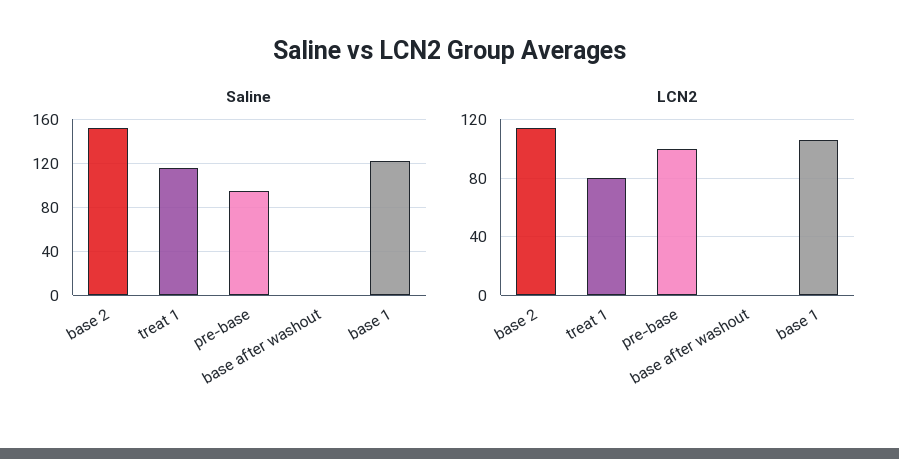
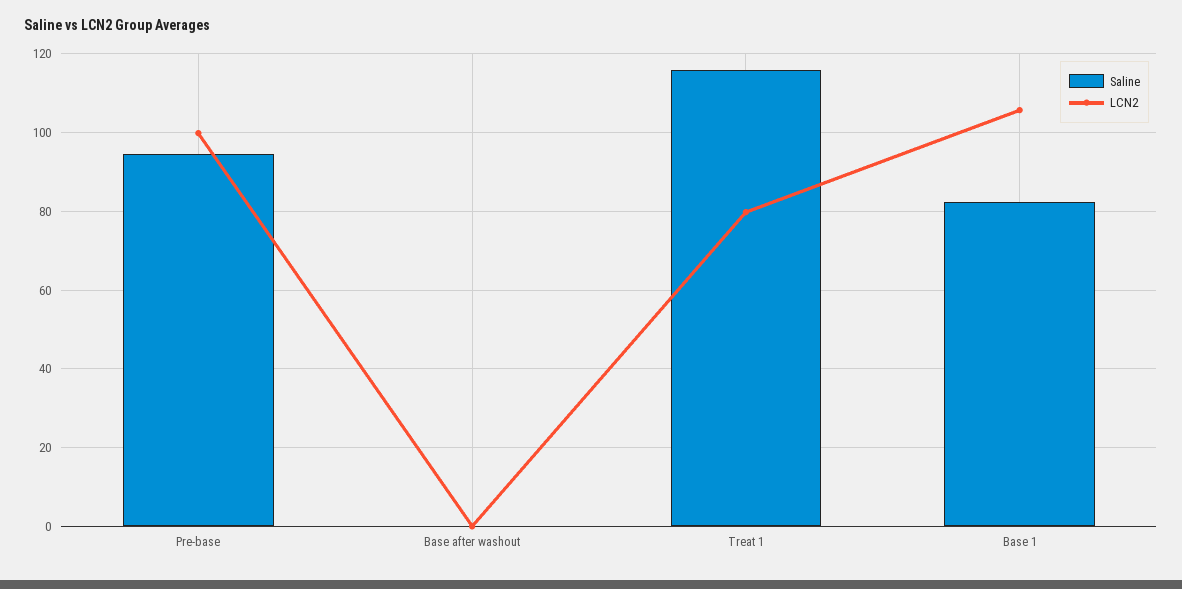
  {
    "Saline": {
-     "base 2": 150,
      "treat 1": 116,
      "pre-base": 94,
      "base after washout": 0,
-     "base 1": 120
+     "base 1": 82
    },
    "LCN2": {
-     "base 2": 115,
      "treat 1": 80,
      "pre-base": 100,
      "base after washout": 0,
      "base 1": 106
    }
  }

